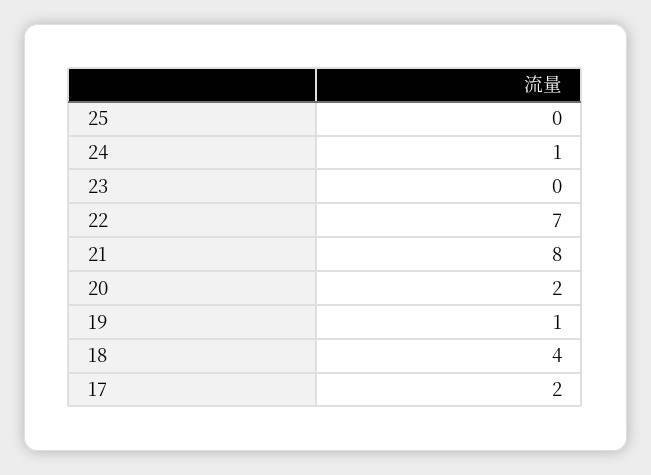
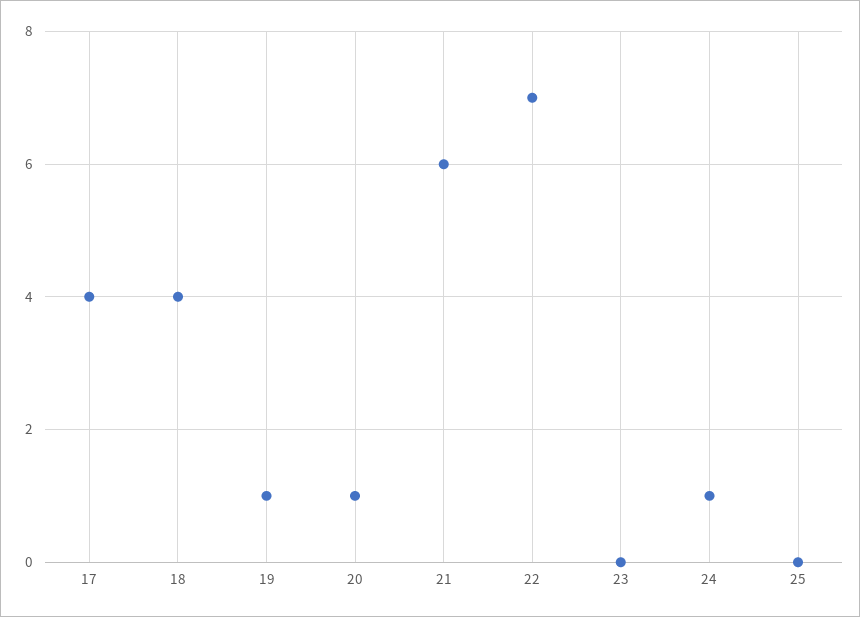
  {
    "25": 0,
    "24": 1,
    "23": 0,
    "22": 7,
-   "21": 8,
+   "21": 6,
-   "20": 2,
+   "20": 1,
    "19": 1,
    "18": 4,
-   "17": 2
+   "17": 4
  }

